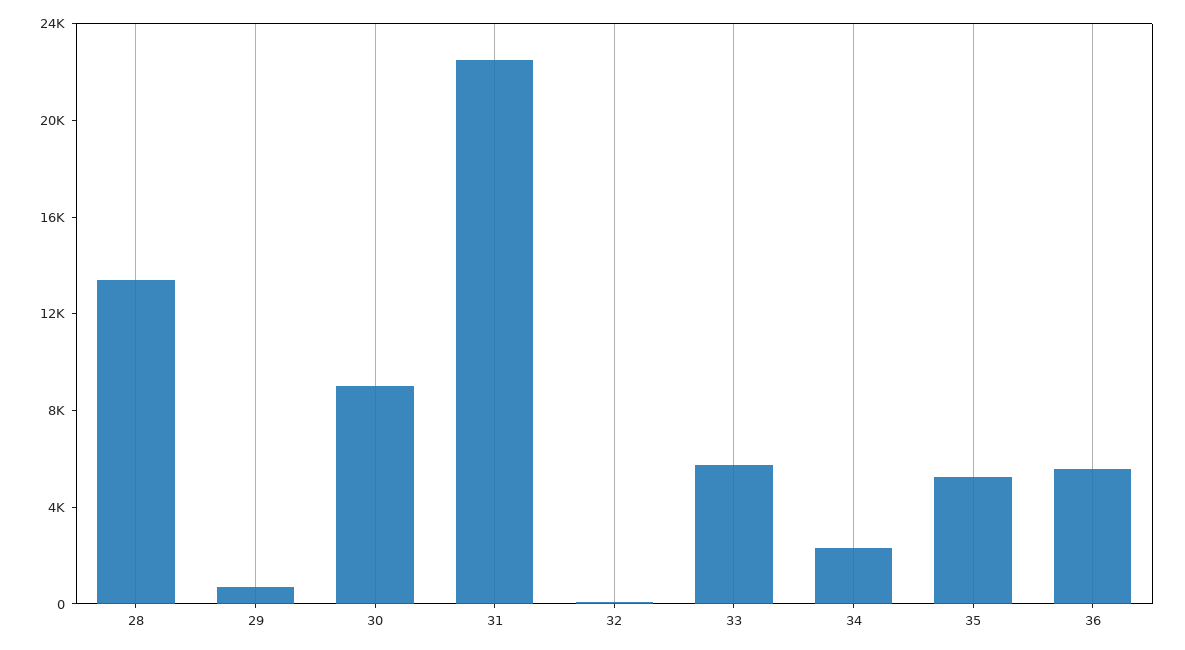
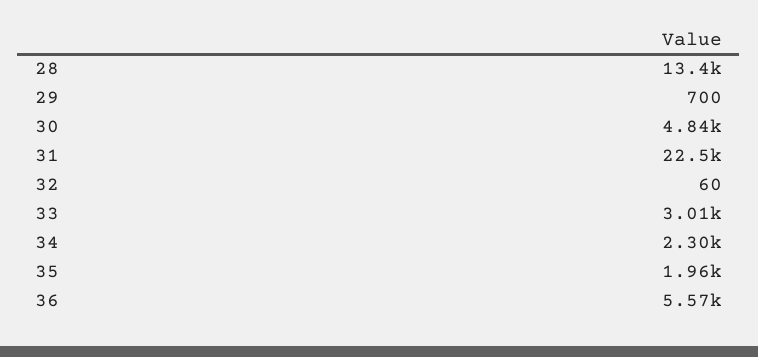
  {
    "28": 13400,
    "29": 700,
-   "30": 9000,
+   "30": 4840,
    "31": 22500,
    "32": 60,
-   "33": 6000,
+   "33": 3010,
    "34": 2300,
-   "35": 5000,
+   "35": 1960,
    "36": 5570
  }

